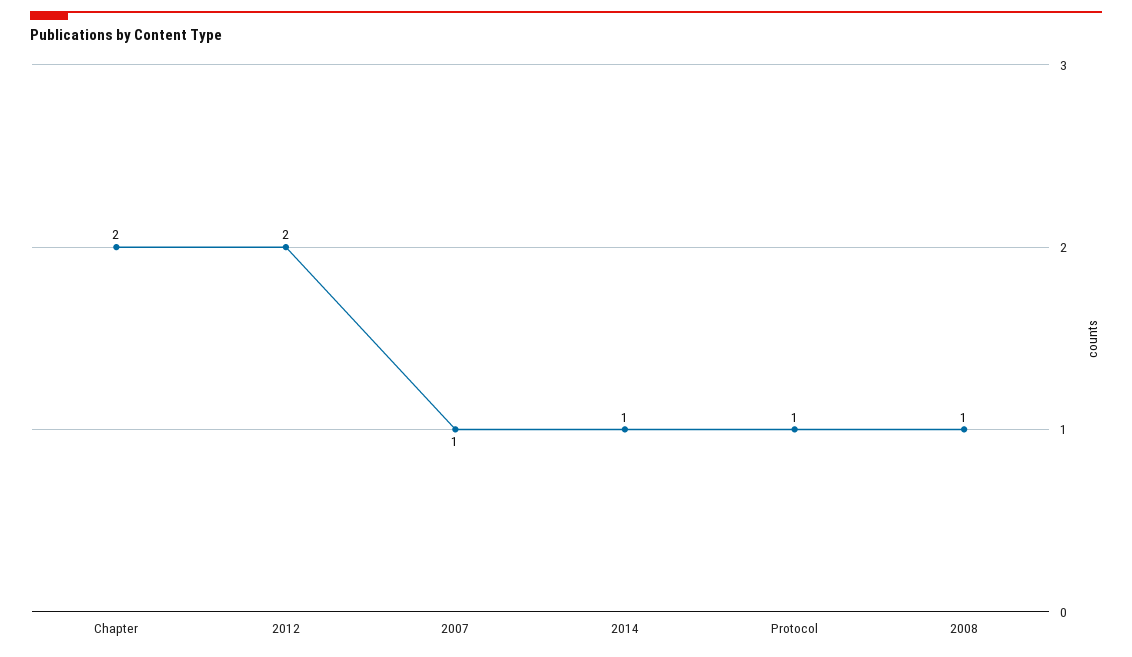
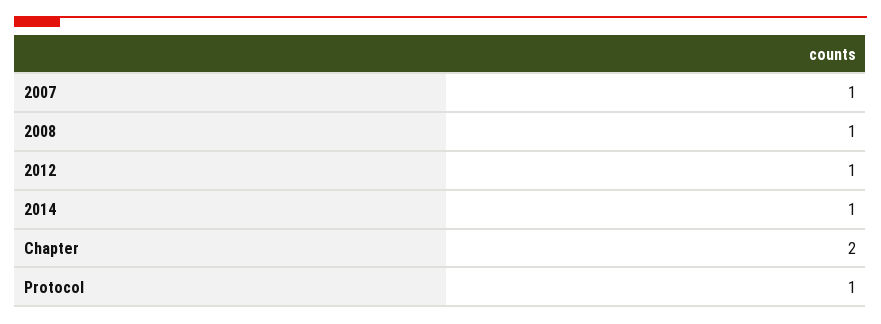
  {
    "Chapter": 2,
-   "2012": 2,
+   "2012": 1,
    "2007": 1,
    "2014": 1,
    "Protocol": 1,
    "2008": 1
  }

